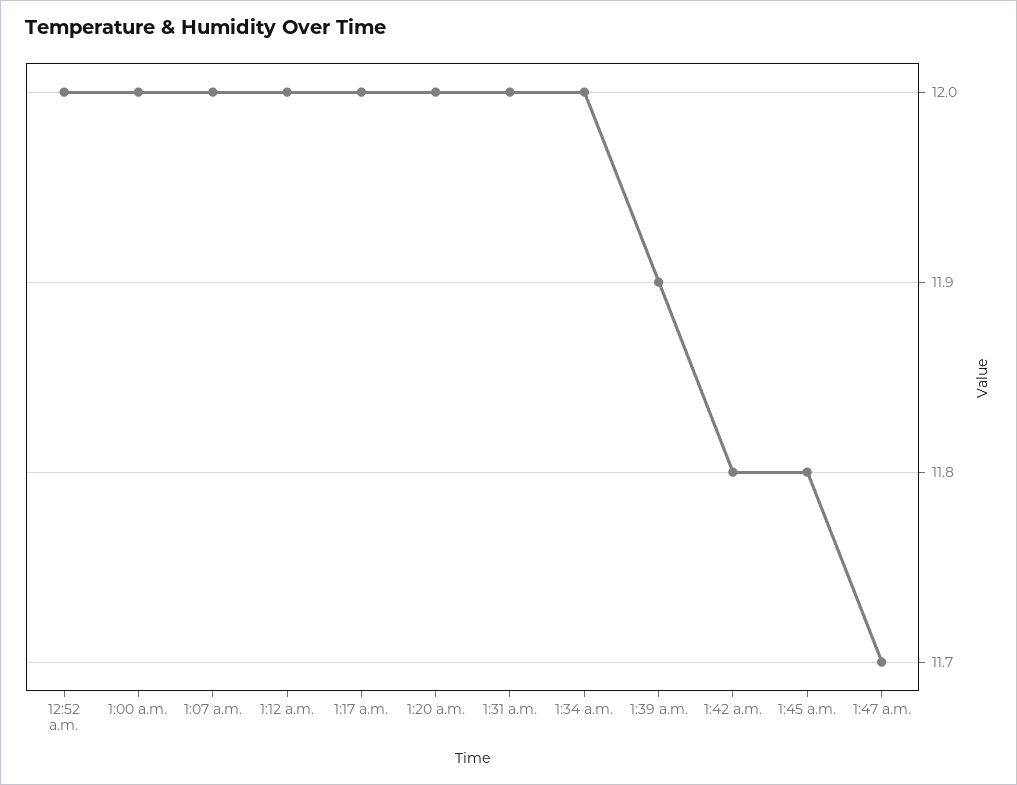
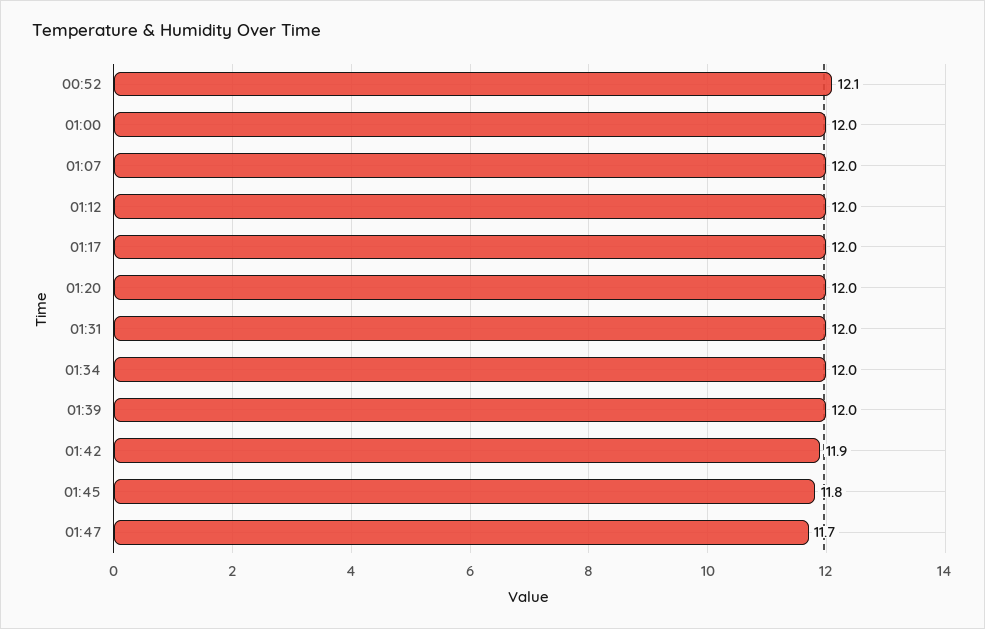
  {
-   "12:52 a.m.": 12,
+   "12:52 a.m.": 12.1,
    "1:00 a.m.": 12,
    "1:07 a.m.": 12,
    "1:12 a.m.": 12,
    "1:17 a.m.": 12,
    "1:20 a.m.": 12,
    "1:31 a.m.": 12,
    "1:34 a.m.": 12,
-   "1:39 a.m.": 11.9,
+   "1:39 a.m.": 12,
-   "1:42 a.m.": 11.8,
+   "1:42 a.m.": 11.9,
    "1:45 a.m.": 11.8,
    "1:47 a.m.": 11.7
  }

